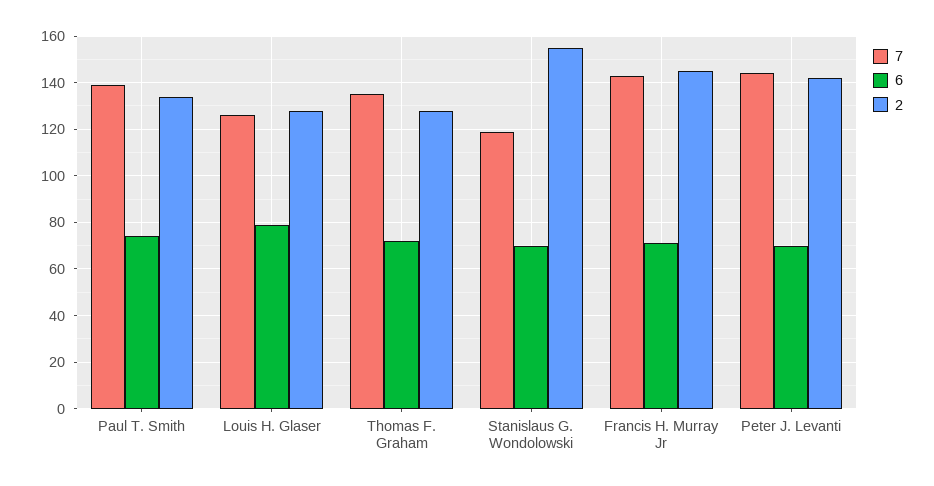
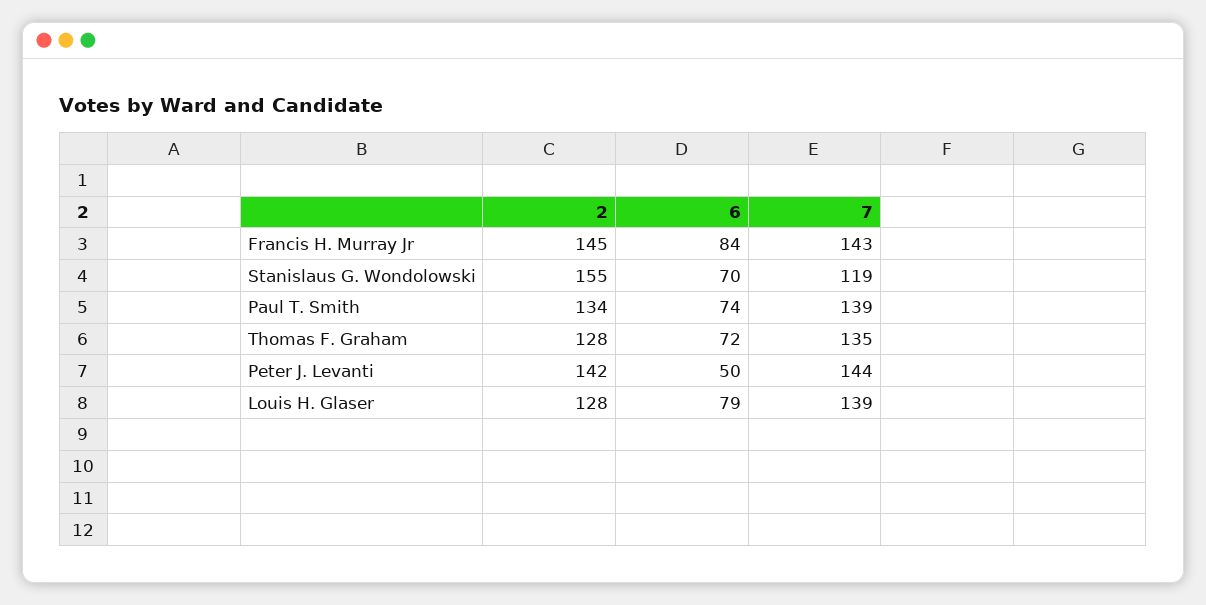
  {
    "7": {
      "Paul T. Smith": 139,
-     "Louis H. Glaser": 125,
+     "Louis H. Glaser": 139,
      "Thomas F. Graham": 135,
      "Stanislaus G. Wondolowski": 119,
      "Francis H. Murray Jr": 143,
      "Peter J. Levanti": 144
    },
    "6": {
      "Paul T. Smith": 74,
      "Louis H. Glaser": 79,
      "Thomas F. Graham": 72,
      "Stanislaus G. Wondolowski": 70,
-     "Francis H. Murray Jr": 70,
+     "Francis H. Murray Jr": 84,
-     "Peter J. Levanti": 70
+     "Peter J. Levanti": 50
    },
    "2": {
      "Paul T. Smith": 134,
      "Louis H. Glaser": 128,
      "Thomas F. Graham": 128,
      "Stanislaus G. Wondolowski": 155,
      "Francis H. Murray Jr": 145,
      "Peter J. Levanti": 142
    }
  }

